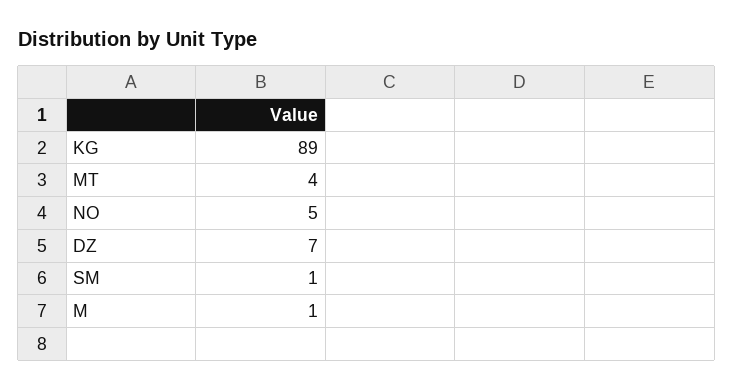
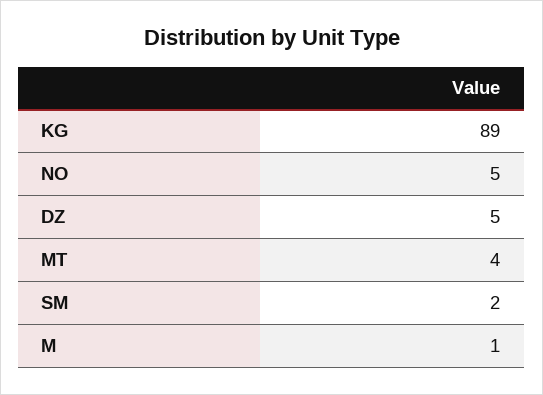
  {
    "KG": 89,
    "MT": 4,
    "NO": 5,
-   "DZ": 7,
+   "DZ": 5,
-   "SM": 1,
+   "SM": 2,
    "M": 1
  }

